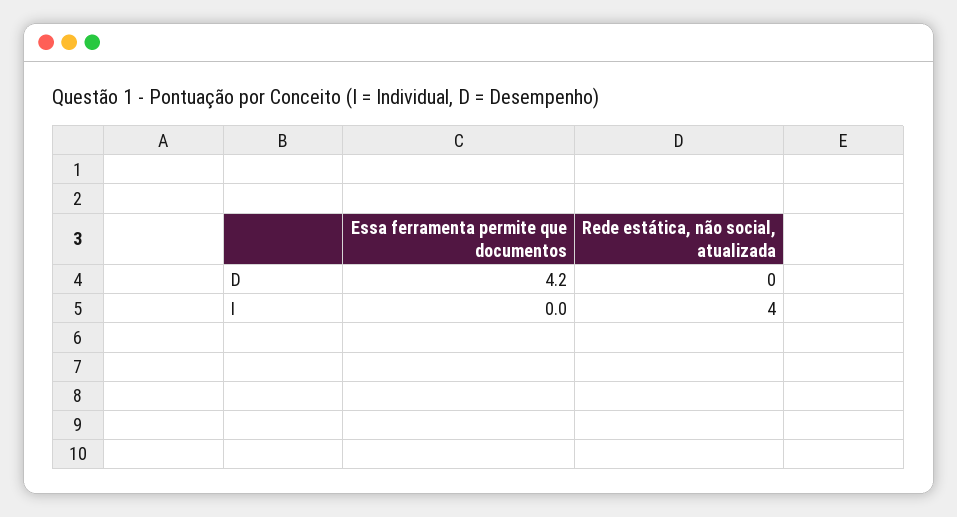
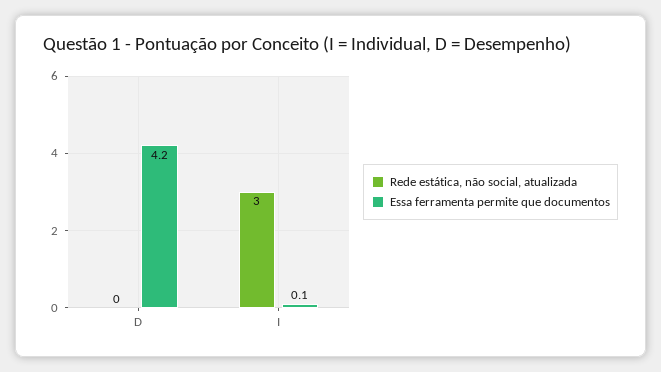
  {
    "Essa ferramenta permite que documentos": {
      "D": 4.2,
-     "I": 0
+     "I": 0.1
    },
    "Rede estática, não social, atualizada": {
      "D": 0,
-     "I": 4
+     "I": 3
    }
  }

